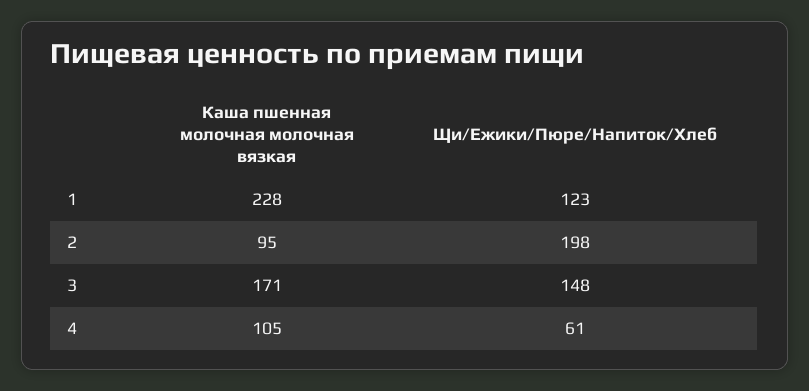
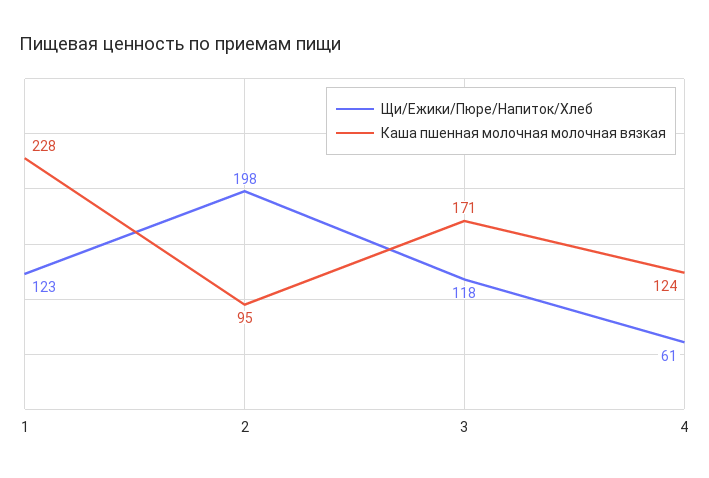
  {
    "Каша пшенная молочная молочная вязкая": {
      "1": 228,
      "2": 95,
      "3": 171,
-     "4": 105
+     "4": 124
    },
    "Щи/Ежики/Пюре/Напиток/Хлеб": {
      "1": 123,
      "2": 198,
-     "3": 148,
+     "3": 118,
      "4": 61
    }
  }

